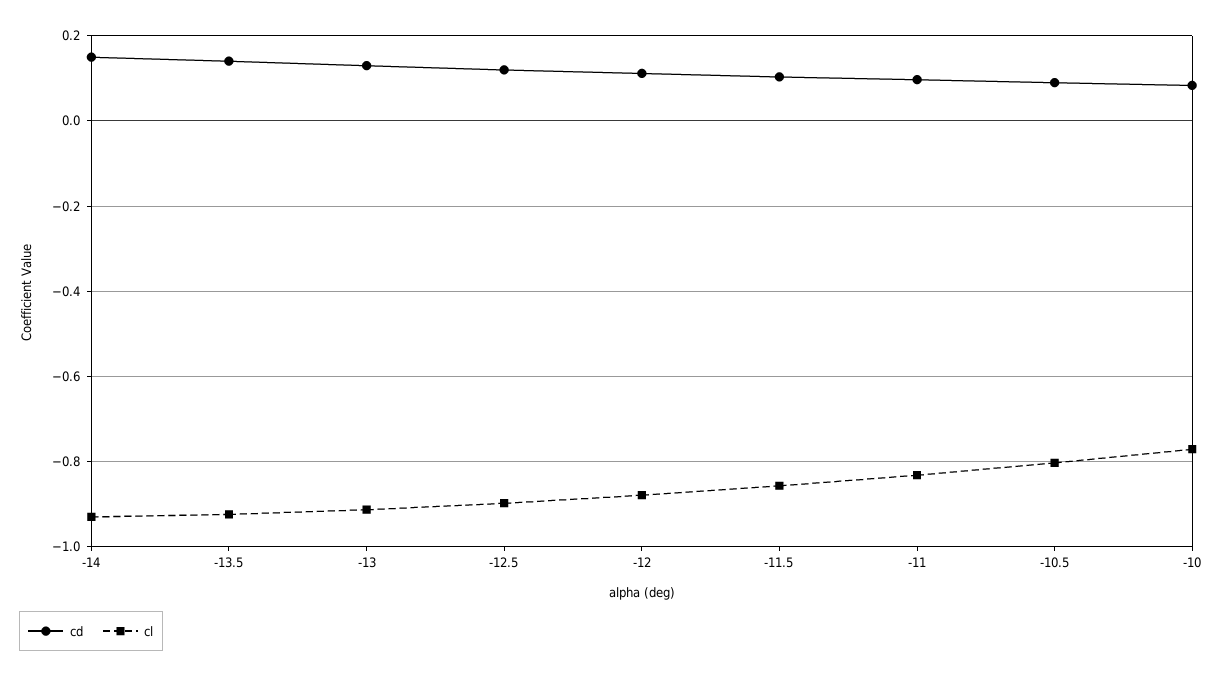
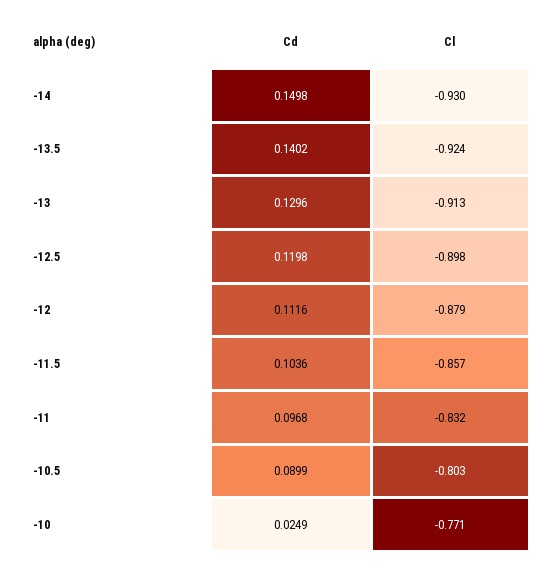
  {
    "cd": {
      "-14": 0.1498,
      "-13.5": 0.1402,
      "-13": 0.1296,
      "-12.5": 0.1198,
      "-12": 0.1116,
      "-11.5": 0.1036,
      "-11": 0.0968,
      "-10.5": 0.0899,
-     "-10": 0.08
+     "-10": 0.0249
    },
    "cl": {
      "-14": -0.93,
      "-13.5": -0.924,
      "-13": -0.913,
      "-12.5": -0.898,
      "-12": -0.879,
      "-11.5": -0.857,
      "-11": -0.832,
      "-10.5": -0.803,
      "-10": -0.771
    }
  }

